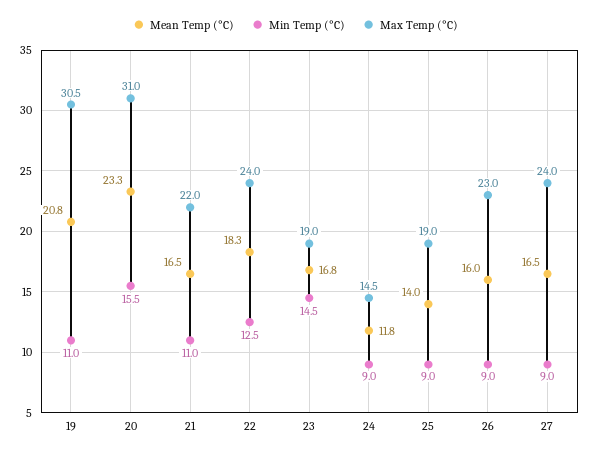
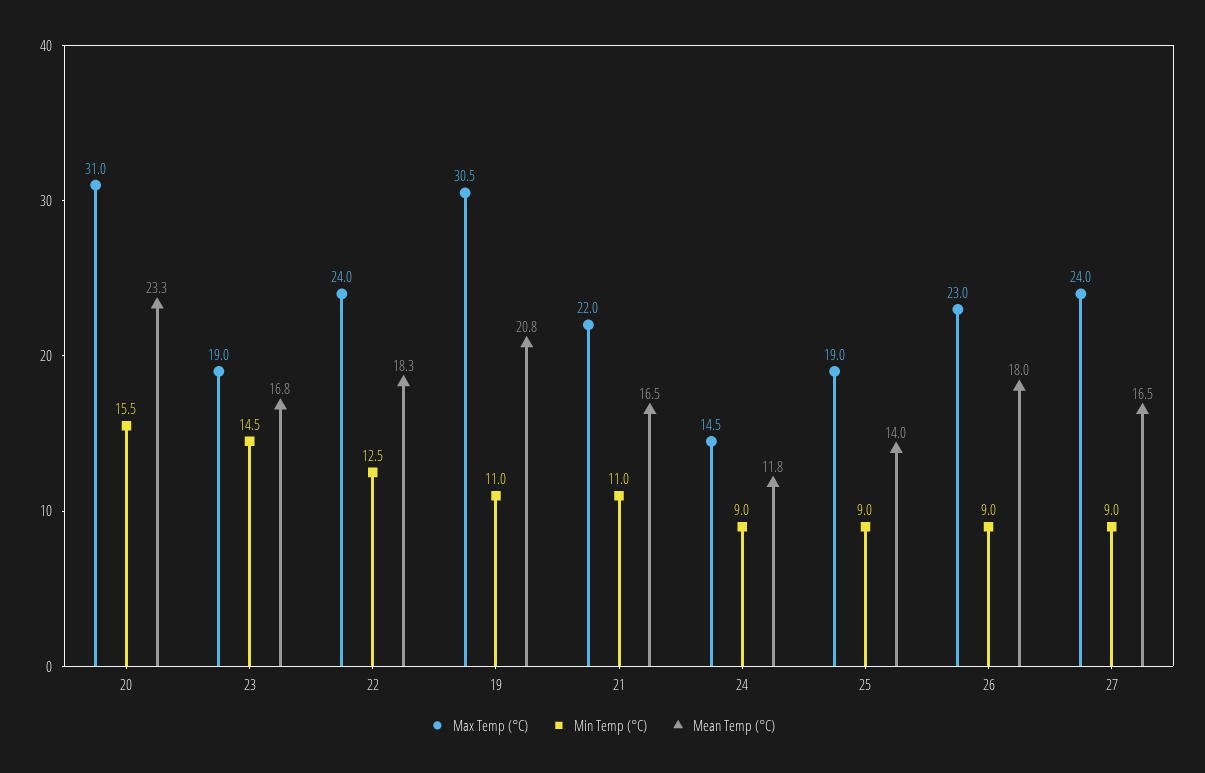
  {
    "Mean Temp (°C)": {
      "19": 20.8,
      "20": 23.3,
      "21": 16.5,
      "22": 18.3,
      "23": 16.8,
      "24": 11.8,
      "25": 14,
-     "26": 16,
+     "26": 18,
      "27": 16.5
    },
    "Min Temp (°C)": {
      "19": 11,
      "20": 15.5,
      "21": 11,
      "22": 12.5,
      "23": 14.5,
      "24": 9,
      "25": 9,
      "26": 9,
      "27": 9
    },
    "Max Temp (°C)": {
      "19": 30.5,
      "20": 31,
      "21": 22,
      "22": 24,
      "23": 19,
      "24": 14.5,
      "25": 19,
      "26": 23,
      "27": 24
    }
  }

